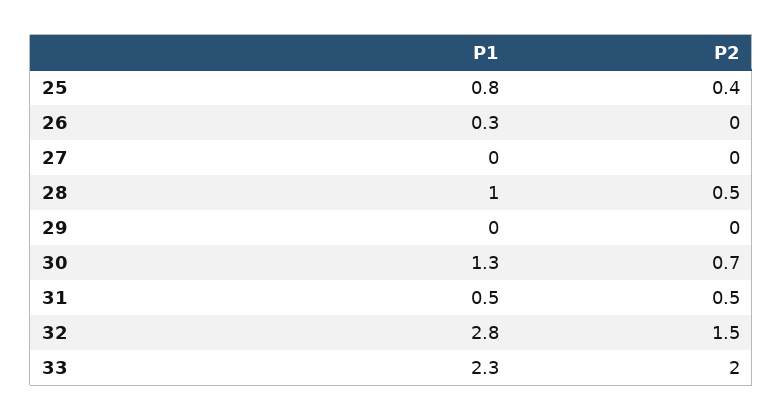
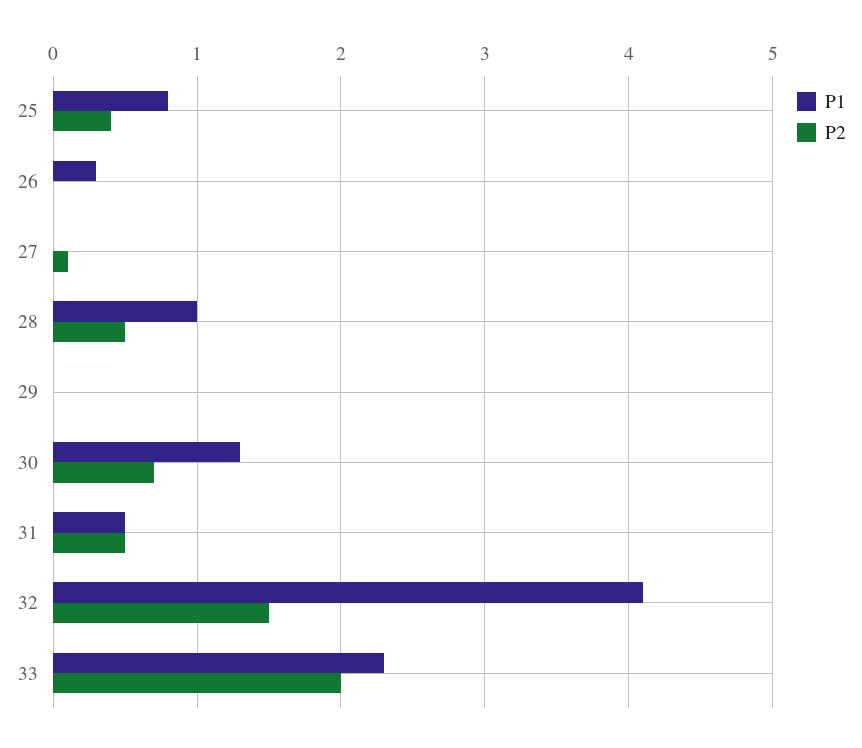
  {
    "P1": {
      "25": 0.8,
      "26": 0.3,
      "27": 0,
      "28": 1,
      "29": 0,
      "30": 1.3,
      "31": 0.5,
-     "32": 2.8,
+     "32": 4.1,
      "33": 2.3
    },
    "P2": {
      "25": 0.4,
      "26": 0,
-     "27": 0,
+     "27": 0.1,
      "28": 0.5,
      "29": 0,
      "30": 0.7,
      "31": 0.5,
      "32": 1.5,
      "33": 2
    }
  }

